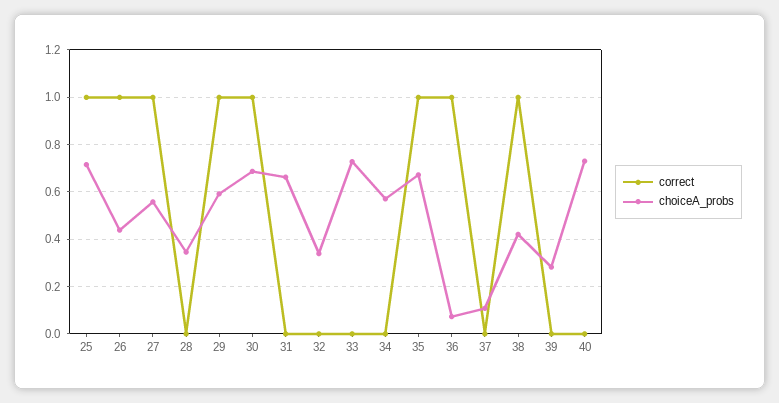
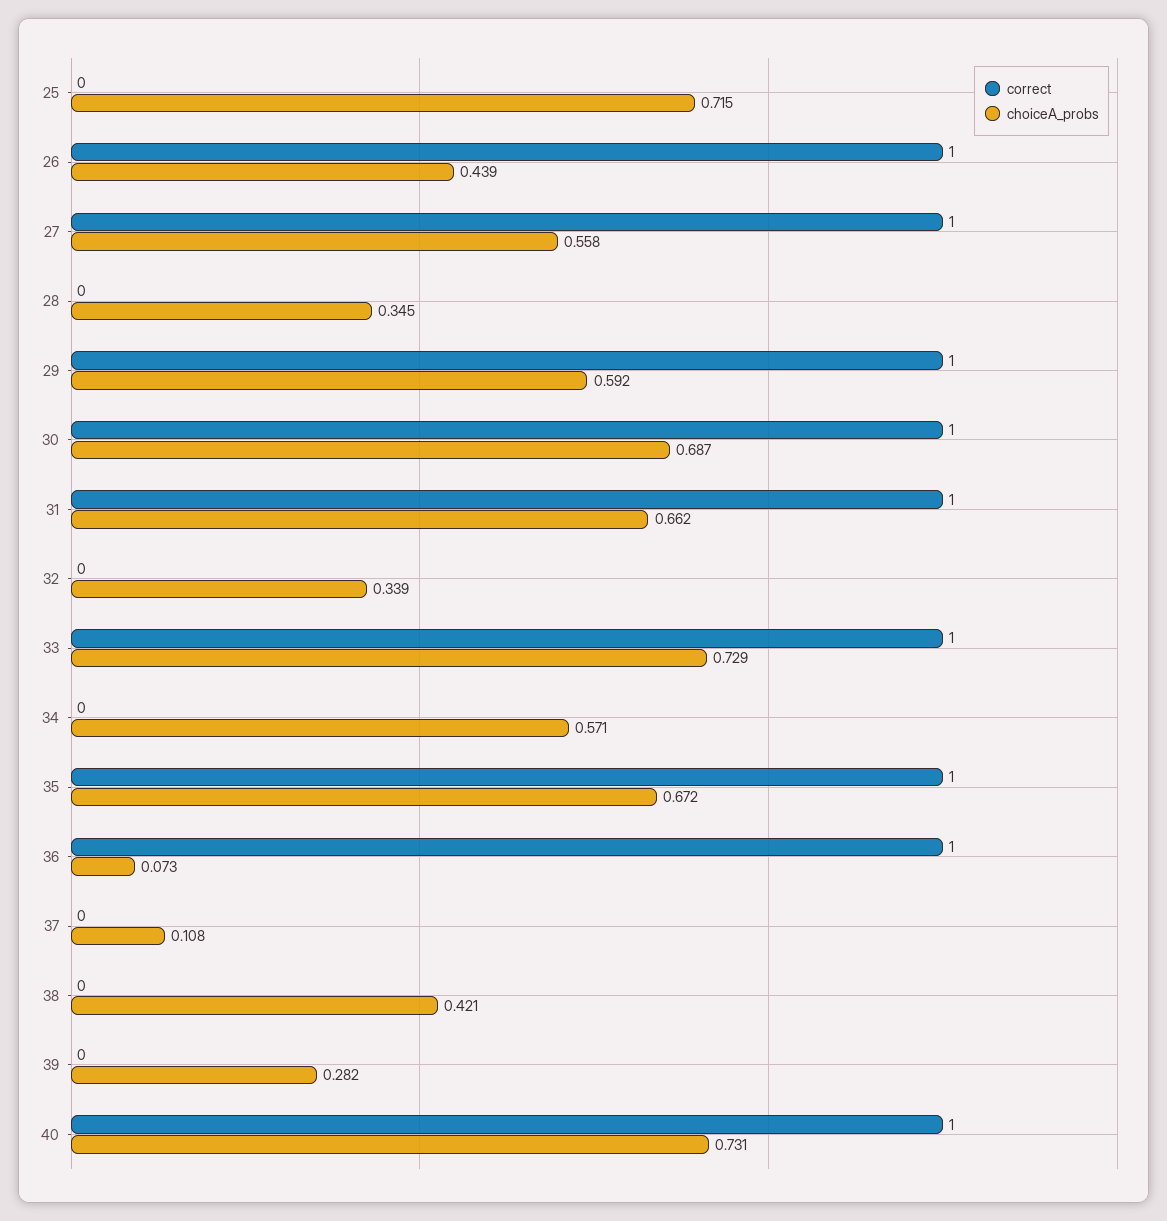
  {
    "correct": {
-     "25": 1,
+     "25": 0,
      "26": 1,
      "27": 1,
      "28": 0,
      "29": 1,
      "30": 1,
-     "31": 0,
+     "31": 1,
      "32": 0,
-     "33": 0,
+     "33": 1,
      "34": 0,
      "35": 1,
      "36": 1,
      "37": 0,
-     "38": 1,
+     "38": 0,
      "39": 0,
-     "40": 0
+     "40": 1
    },
    "choiceA_probs": {
      "25": 0.715,
      "26": 0.439,
      "27": 0.558,
      "28": 0.345,
      "29": 0.592,
      "30": 0.687,
      "31": 0.662,
      "32": 0.339,
      "33": 0.729,
      "34": 0.571,
      "35": 0.672,
      "36": 0.073,
      "37": 0.108,
      "38": 0.421,
      "39": 0.282,
      "40": 0.731
    }
  }

